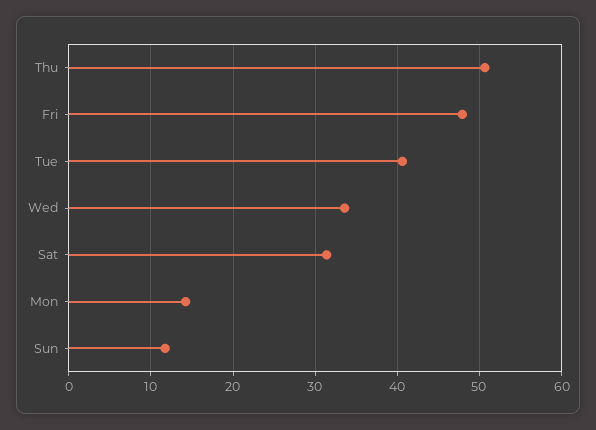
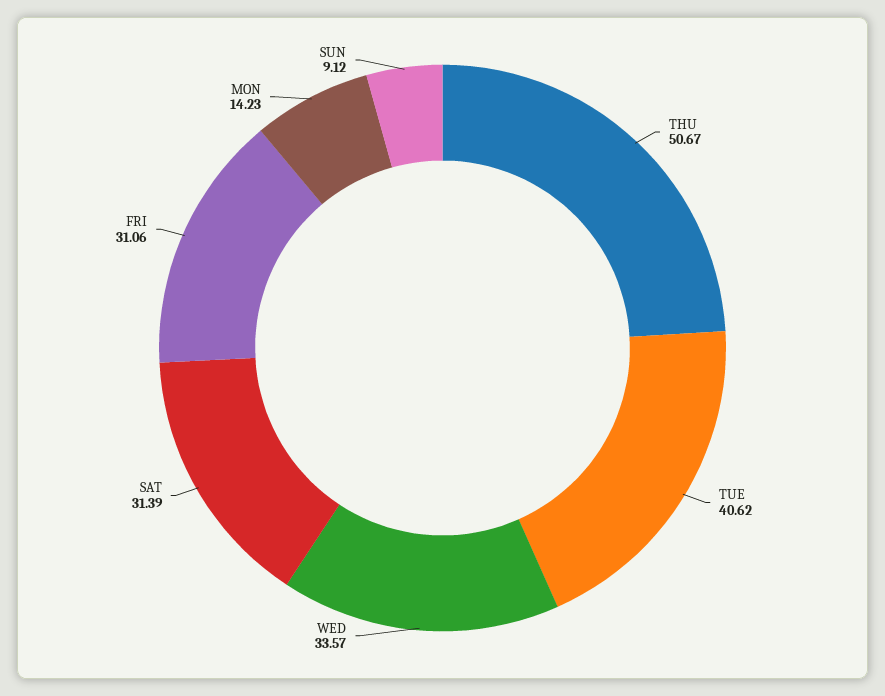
  {
    "Thu": 50.67,
-   "Fri": 48,
+   "Fri": 31.06,
    "Tue": 40.62,
    "Wed": 33.57,
    "Sat": 31.39,
    "Mon": 14.23,
-   "Sun": 12
+   "Sun": 9.12
  }

